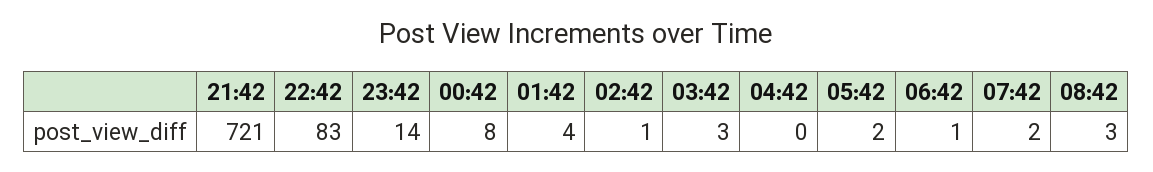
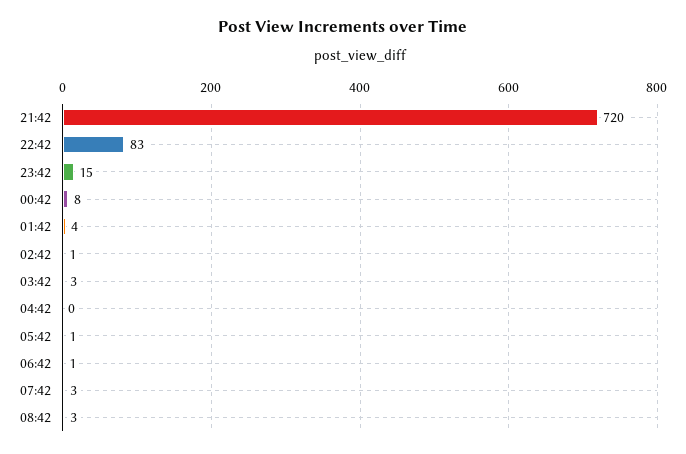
  {
-   "21:42": 721,
+   "21:42": 720,
    "22:42": 83,
-   "23:42": 14,
+   "23:42": 15,
    "00:42": 8,
    "01:42": 4,
    "02:42": 1,
    "03:42": 3,
    "04:42": 0,
-   "05:42": 2,
+   "05:42": 1,
    "06:42": 1,
-   "07:42": 2,
+   "07:42": 3,
    "08:42": 3
  }

